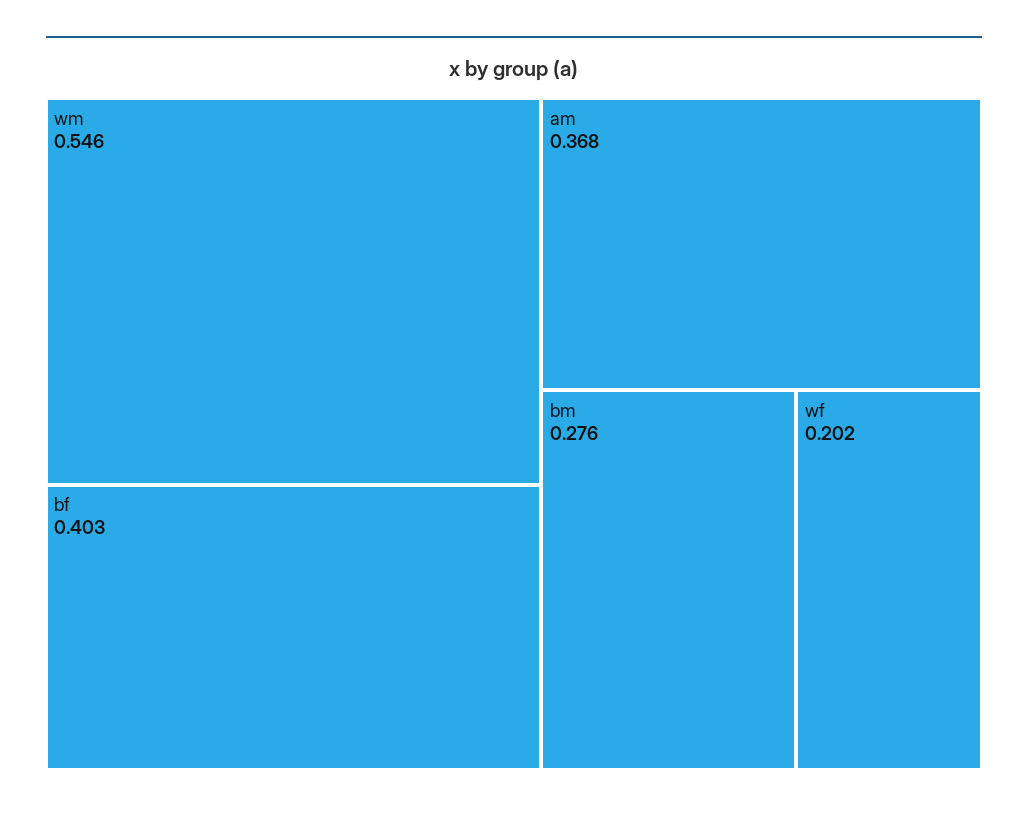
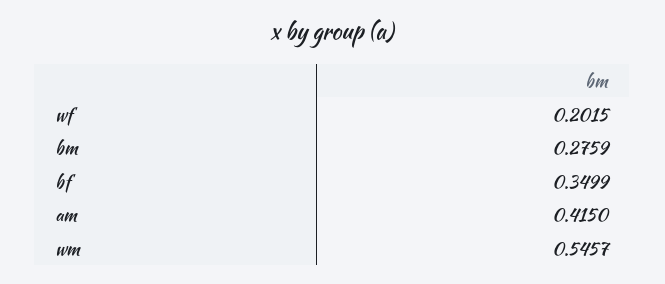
  {
    "wm": 0.5457,
-   "bf": 0.403,
+   "bf": 0.3499,
-   "am": 0.368,
+   "am": 0.415,
    "bm": 0.2759,
    "wf": 0.2015
  }

